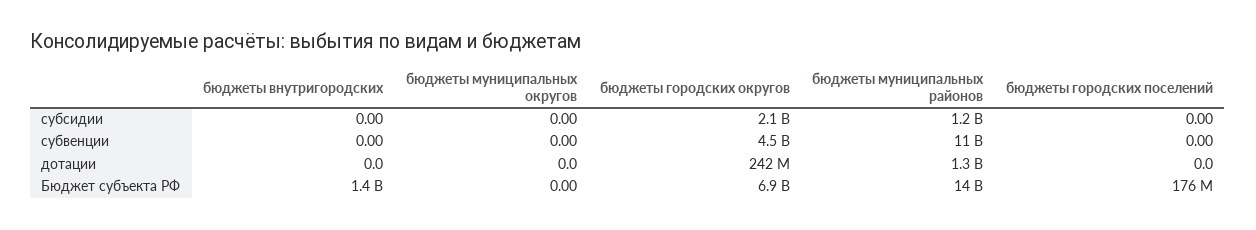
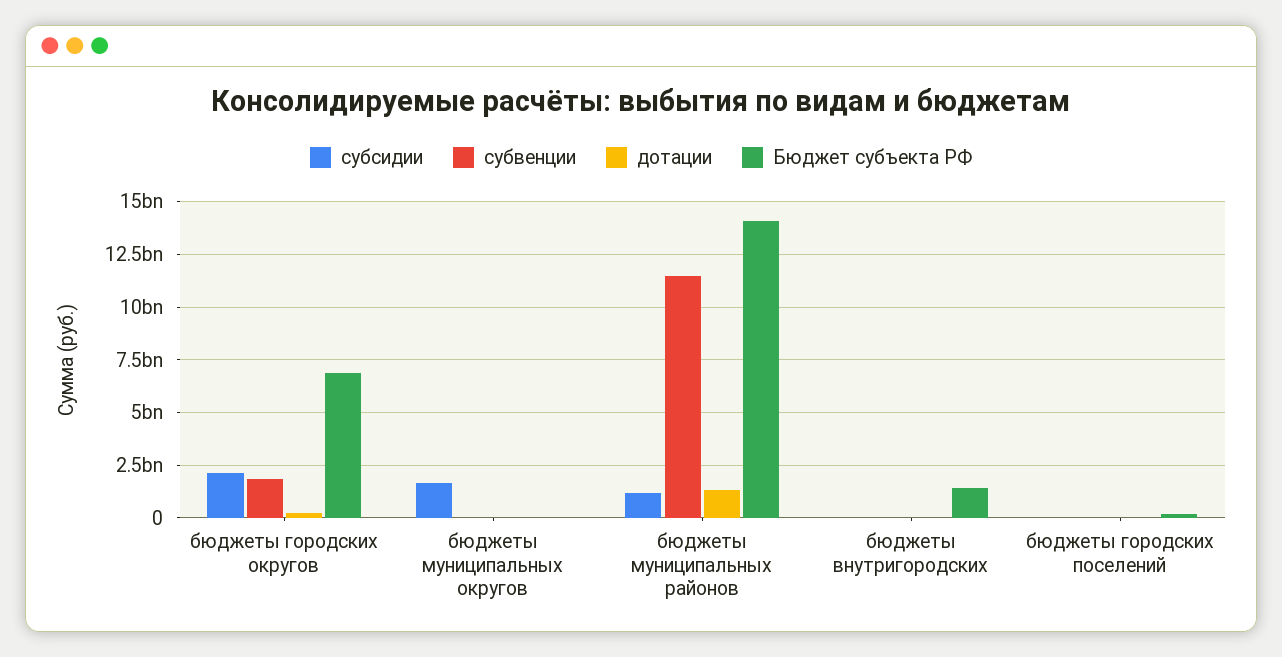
  {
    "субсидии": {
      "бюджеты внутригородских": 0,
-     "бюджеты муниципальных округов": 0,
+     "бюджеты муниципальных округов": 1500000000,
      "бюджеты городских округов": 2100000000,
      "бюджеты муниципальных районов": 1200000000,
      "бюджеты городских поселений": 0
    },
    "субвенции": {
      "бюджеты внутригородских": 0,
      "бюджеты муниципальных округов": 0,
-     "бюджеты городских округов": 4500000000,
+     "бюджеты городских округов": 2000000000,
      "бюджеты муниципальных районов": 11000000000,
      "бюджеты городских поселений": 0
    },
    "дотации": {
      "бюджеты внутригородских": 0,
      "бюджеты муниципальных округов": 0,
      "бюджеты городских округов": 242000000,
      "бюджеты муниципальных районов": 1300000000,
      "бюджеты городских поселений": 0
    },
    "Бюджет субъекта РФ": {
      "бюджеты внутригородских": 1400000000,
      "бюджеты муниципальных округов": 0,
      "бюджеты городских округов": 6900000000,
      "бюджеты муниципальных районов": 14000000000,
      "бюджеты городских поселений": 176000000
    }
  }

